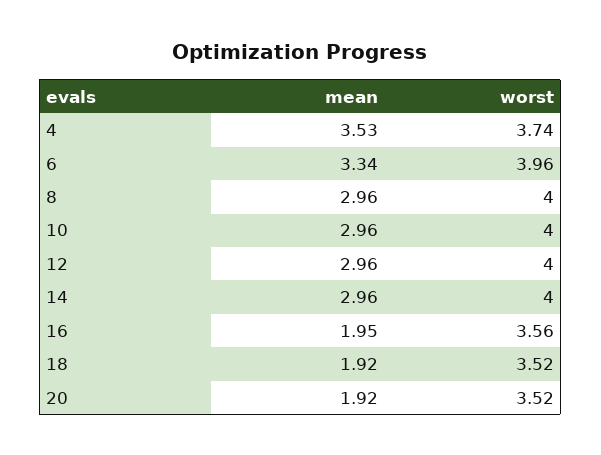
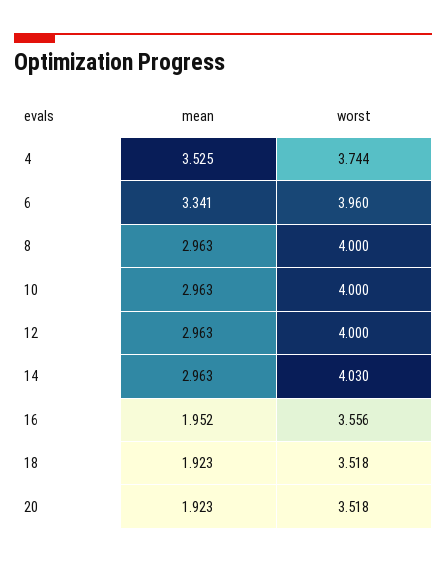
  {
    "mean": {
      "4": 3.525,
      "6": 3.341,
      "8": 2.963,
      "10": 2.963,
      "12": 2.963,
      "14": 2.963,
      "16": 1.952,
      "18": 1.923,
      "20": 1.923
    },
    "worst": {
      "4": 3.744,
      "6": 3.96,
      "8": 4,
      "10": 4,
      "12": 4,
-     "14": 4,
+     "14": 4.03,
      "16": 3.556,
      "18": 3.518,
      "20": 3.518
    }
  }

